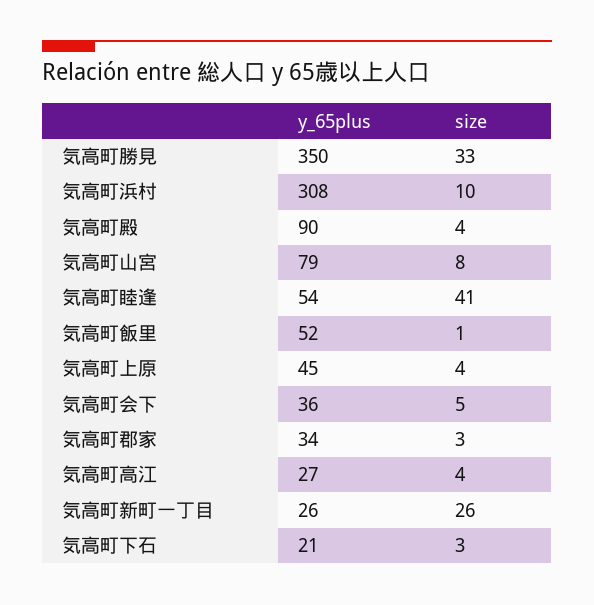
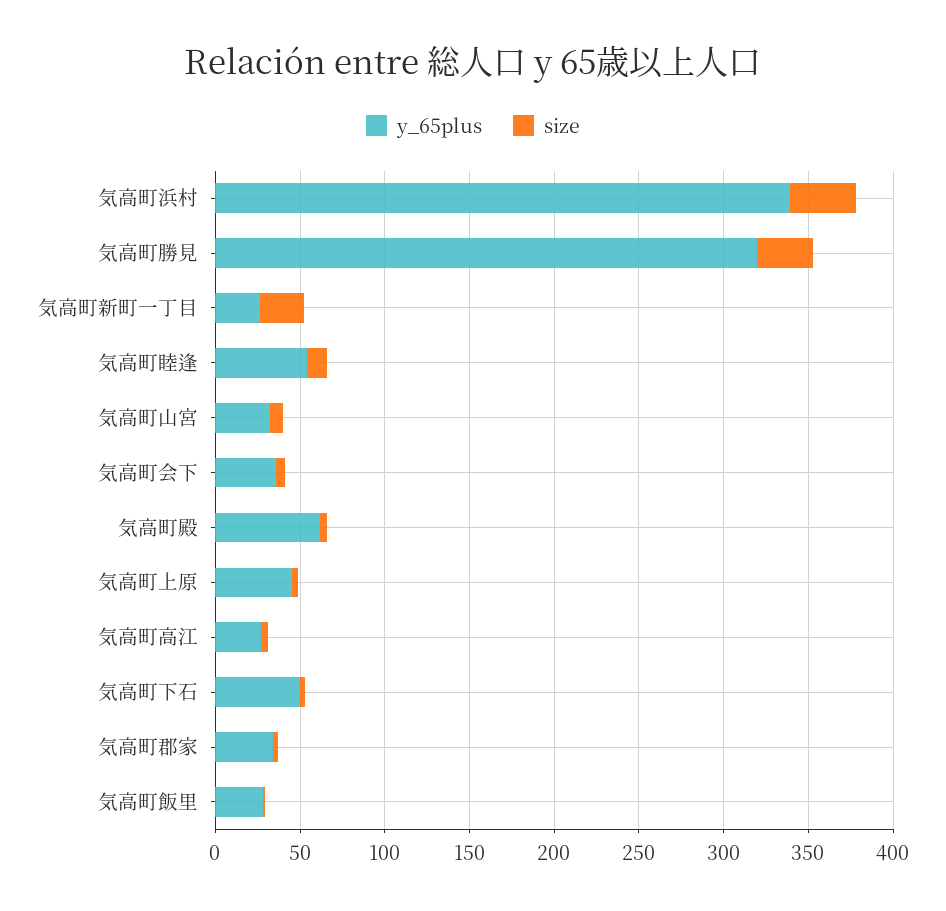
  {
    "y_65plus": {
-     "気高町勝見": 350,
+     "気高町勝見": 320,
-     "気高町浜村": 308,
+     "気高町浜村": 340,
-     "気高町殿": 90,
+     "気高町殿": 60,
-     "気高町山宮": 79,
+     "気高町山宮": 30,
      "気高町睦逢": 54,
-     "気高町飯里": 52,
+     "気高町飯里": 30,
      "気高町上原": 45,
      "気高町会下": 36,
      "気高町郡家": 34,
      "気高町高江": 27,
      "気高町新町一丁目": 26,
-     "気高町下石": 21
+     "気高町下石": 50
    },
    "size": {
      "気高町勝見": 33,
-     "気高町浜村": 10,
+     "気高町浜村": 40,
      "気高町殿": 4,
      "気高町山宮": 8,
-     "気高町睦逢": 41,
+     "気高町睦逢": 10,
      "気高町飯里": 1,
      "気高町上原": 4,
      "気高町会下": 5,
      "気高町郡家": 3,
      "気高町高江": 4,
      "気高町新町一丁目": 26,
      "気高町下石": 3
    }
  }

